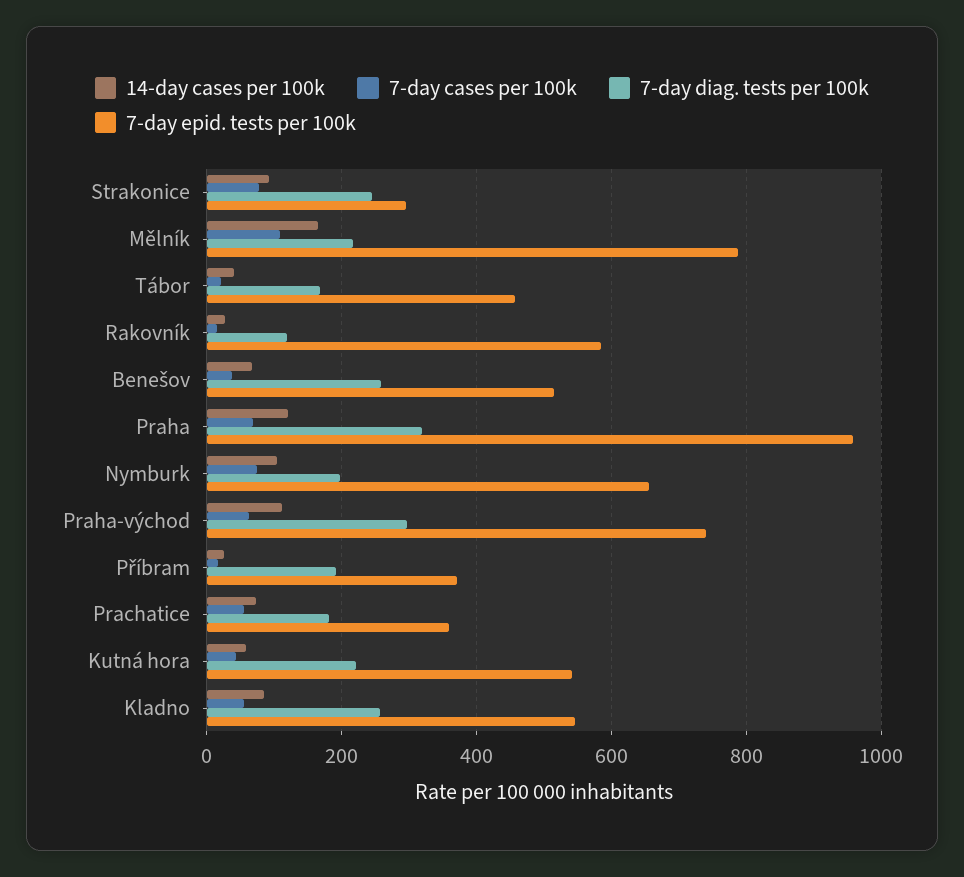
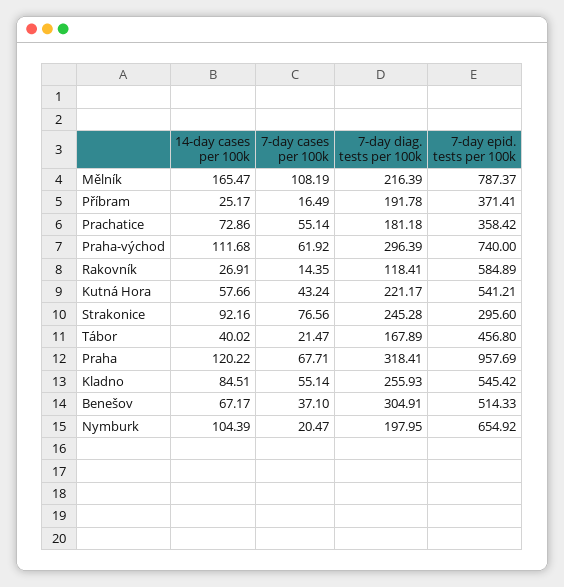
  {
    "14-day cases per 100k": {
      "Strakonice": 92.16,
      "Mělník": 165.47,
      "Tábor": 40.02,
      "Rakovník": 26.91,
      "Benešov": 67.17,
      "Praha": 120.22,
      "Nymburk": 104.39,
      "Praha-východ": 111.68,
      "Příbram": 25.17,
      "Prachatice": 72.86,
      "Kutná hora": 57.66,
      "Kladno": 84.51
    },
    "7-day cases per 100k": {
      "Strakonice": 76.56,
      "Mělník": 108.19,
      "Tábor": 21.47,
      "Rakovník": 14.35,
      "Benešov": 37.1,
      "Praha": 67.71,
-     "Nymburk": 80,
+     "Nymburk": 20.47,
      "Praha-východ": 61.92,
      "Příbram": 16.49,
      "Prachatice": 55.14,
      "Kutná hora": 43.24,
      "Kladno": 55.14
    },
    "7-day diag. tests per 100k": {
      "Strakonice": 245.28,
      "Mělník": 216.39,
      "Tábor": 167.89,
      "Rakovník": 118.41,
-     "Benešov": 260,
+     "Benešov": 304.91,
      "Praha": 318.41,
      "Nymburk": 197.95,
      "Praha-východ": 296.39,
      "Příbram": 191.78,
      "Prachatice": 181.18,
      "Kutná hora": 221.17,
      "Kladno": 255.93
    },
    "7-day epid. tests per 100k": {
      "Strakonice": 295.6,
      "Mělník": 787.37,
      "Tábor": 456.8,
      "Rakovník": 584.89,
      "Benešov": 514.33,
      "Praha": 957.69,
      "Nymburk": 654.92,
      "Praha-východ": 740,
      "Příbram": 371.41,
      "Prachatice": 358.42,
      "Kutná hora": 541.21,
      "Kladno": 545.42
    }
  }

